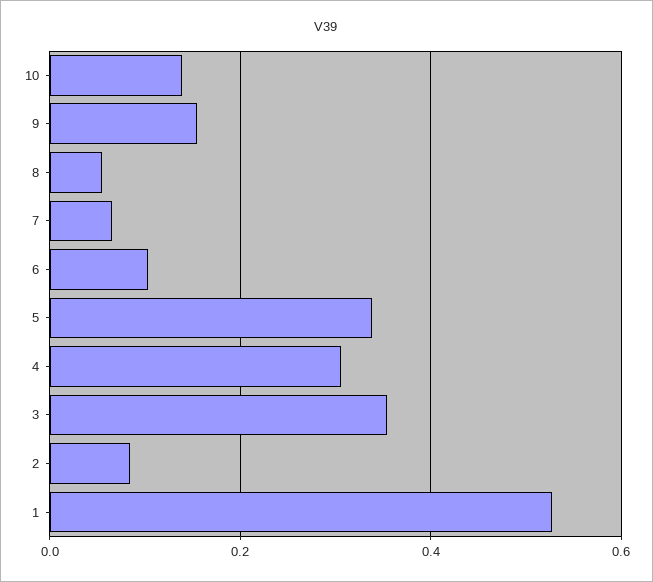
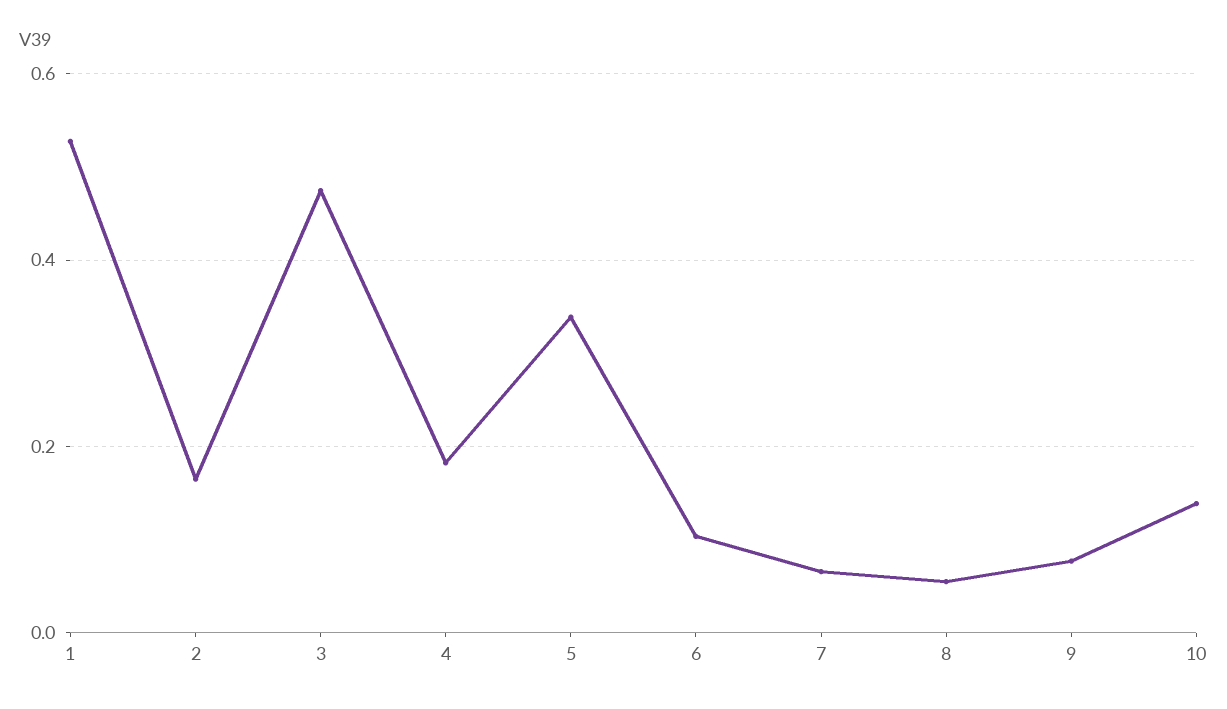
  {
    "10": 0.14,
-   "9": 0.16,
+   "9": 0.08,
    "8": 0.06,
    "7": 0.06,
    "6": 0.1,
    "5": 0.34,
-   "4": 0.3,
+   "4": 0.18,
-   "3": 0.36,
+   "3": 0.48,
-   "2": 0.08,
+   "2": 0.16,
    "1": 0.52
  }

